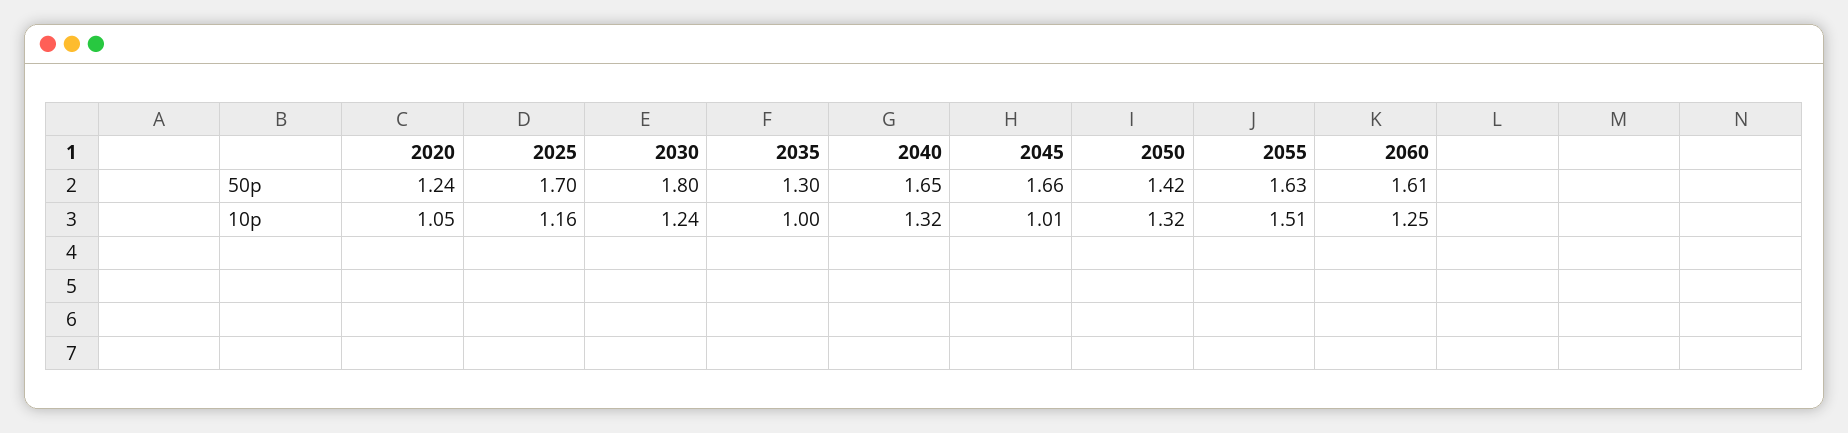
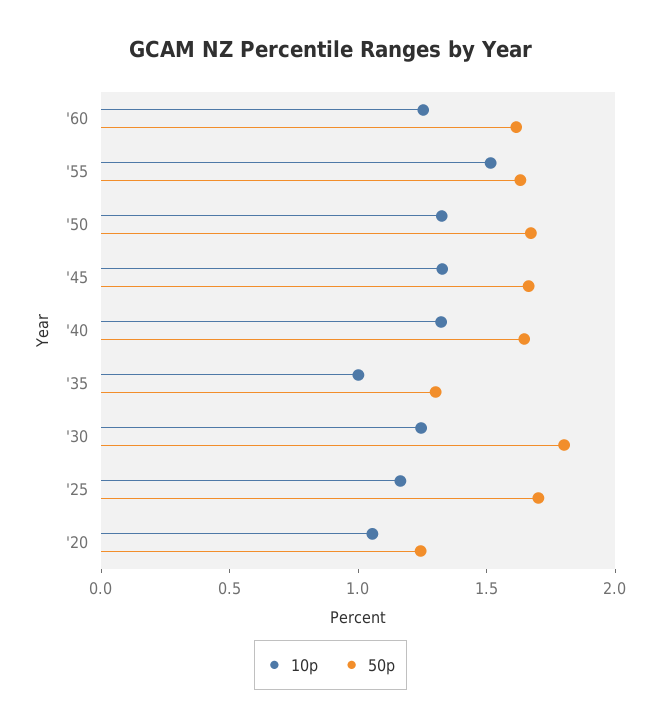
  {
    "50p": {
      "2020": 1.24,
      "2025": 1.7,
      "2030": 1.8,
      "2035": 1.3,
      "2040": 1.65,
      "2045": 1.66,
-     "2050": 1.42,
+     "2050": 1.7,
      "2055": 1.63,
      "2060": 1.61
    },
    "10p": {
      "2020": 1.05,
      "2025": 1.16,
      "2030": 1.24,
      "2035": 1,
      "2040": 1.32,
-     "2045": 1.01,
+     "2045": 1.3,
      "2050": 1.32,
      "2055": 1.51,
      "2060": 1.25
    }
  }

